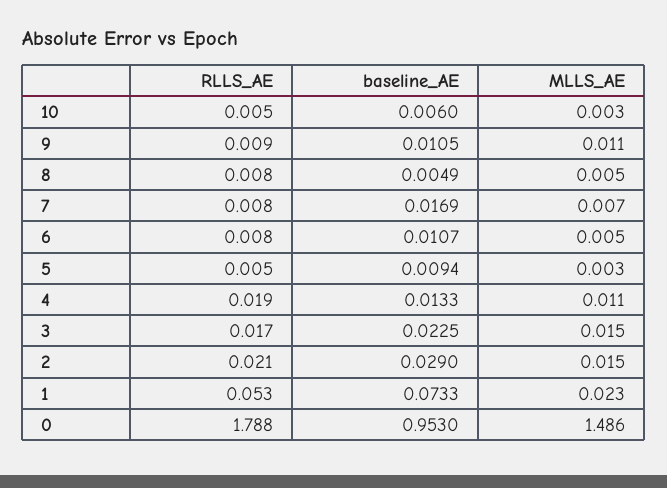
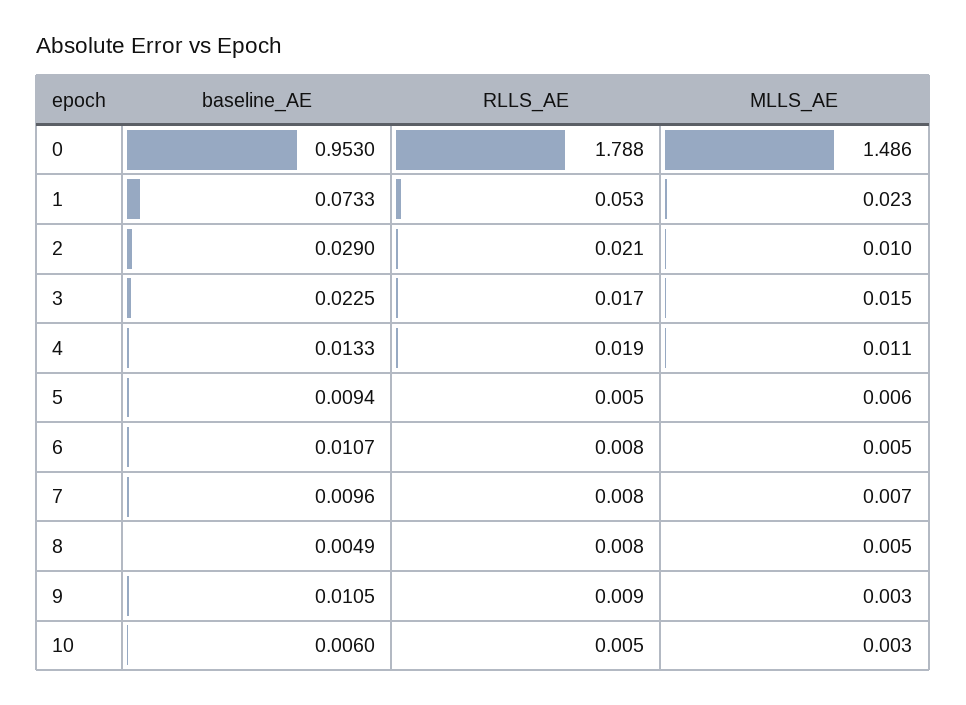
  {
    "RLLS_AE": {
      "10": 0.005,
      "9": 0.009,
      "8": 0.008,
      "7": 0.008,
      "6": 0.008,
      "5": 0.005,
      "4": 0.019,
      "3": 0.017,
      "2": 0.021,
      "1": 0.053,
      "0": 1.788
    },
    "baseline_AE": {
      "10": 0.006,
      "9": 0.0105,
      "8": 0.0049,
-     "7": 0.0169,
+     "7": 0.0096,
      "6": 0.0107,
      "5": 0.0094,
      "4": 0.0133,
      "3": 0.0225,
      "2": 0.029,
      "1": 0.0733,
      "0": 0.953
    },
    "MLLS_AE": {
      "10": 0.003,
-     "9": 0.011,
+     "9": 0.003,
      "8": 0.005,
      "7": 0.007,
      "6": 0.005,
-     "5": 0.003,
+     "5": 0.006,
      "4": 0.011,
      "3": 0.015,
-     "2": 0.015,
+     "2": 0.01,
      "1": 0.023,
      "0": 1.486
    }
  }

